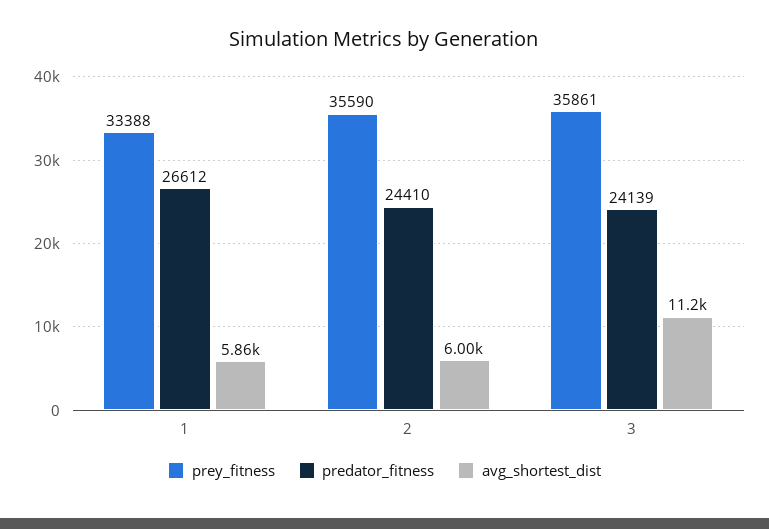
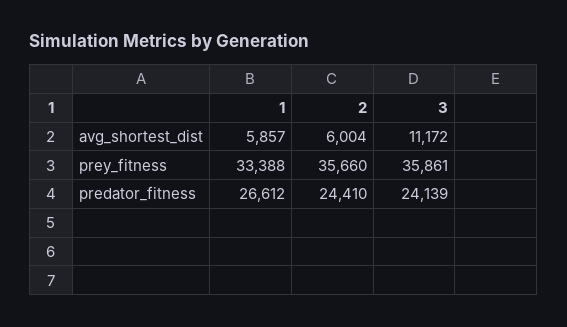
  {
    "prey_fitness": {
      "1": 33388,
-     "2": 35590,
+     "2": 35660,
      "3": 35861
    },
    "predator_fitness": {
      "1": 26612,
      "2": 24410,
      "3": 24139
    },
    "avg_shortest_dist": {
      "1": 5857,
      "2": 6004,
      "3": 11172
    }
  }

